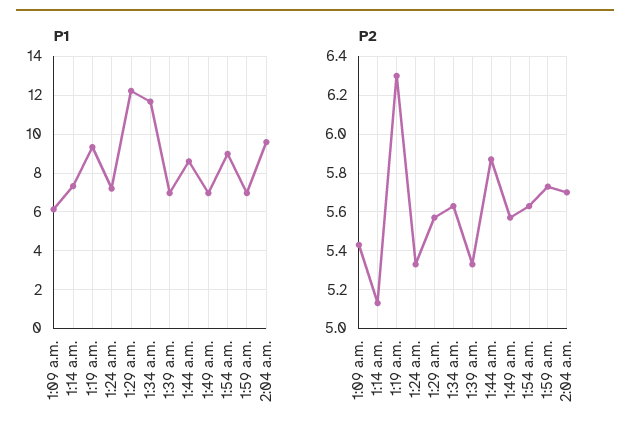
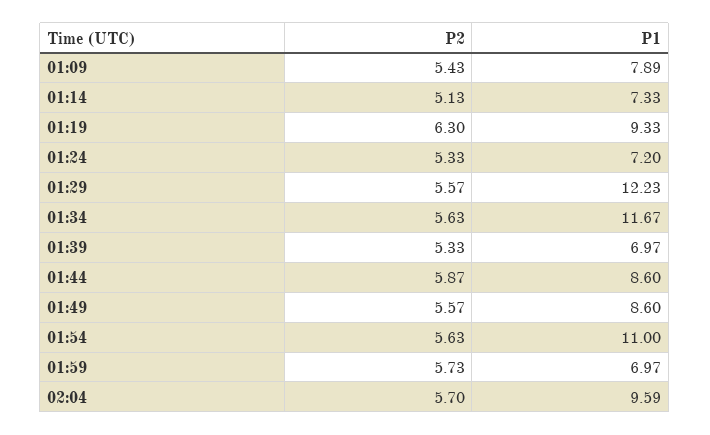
  {
    "P1": {
-     "1:09 a.m.": 6,
+     "1:09 a.m.": 7.89,
      "1:14 a.m.": 7.33,
      "1:19 a.m.": 9.33,
      "1:24 a.m.": 7.2,
      "1:29 a.m.": 12.23,
      "1:34 a.m.": 11.67,
      "1:39 a.m.": 6.97,
      "1:44 a.m.": 8.6,
-     "1:49 a.m.": 7,
+     "1:49 a.m.": 8.6,
-     "1:54 a.m.": 9,
+     "1:54 a.m.": 11,
      "1:59 a.m.": 6.97,
      "2:04 a.m.": 9.59
    },
    "P2": {
      "1:09 a.m.": 5.43,
      "1:14 a.m.": 5.13,
      "1:19 a.m.": 6.3,
      "1:24 a.m.": 5.33,
      "1:29 a.m.": 5.57,
      "1:34 a.m.": 5.63,
      "1:39 a.m.": 5.33,
      "1:44 a.m.": 5.87,
      "1:49 a.m.": 5.57,
      "1:54 a.m.": 5.63,
      "1:59 a.m.": 5.73,
      "2:04 a.m.": 5.7
    }
  }

